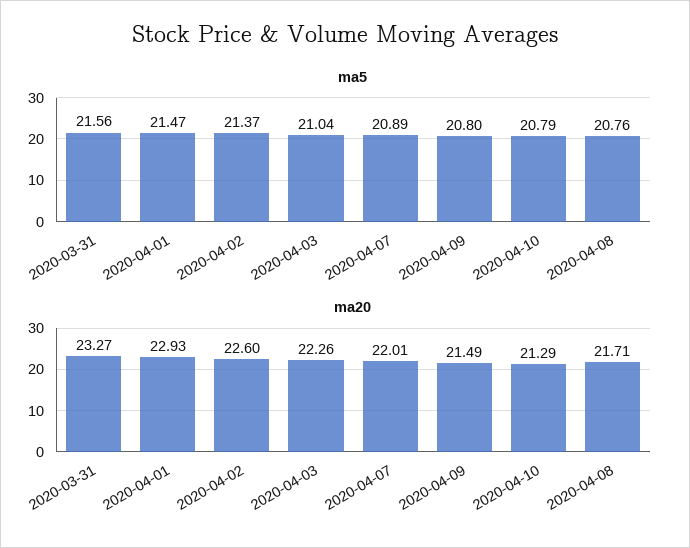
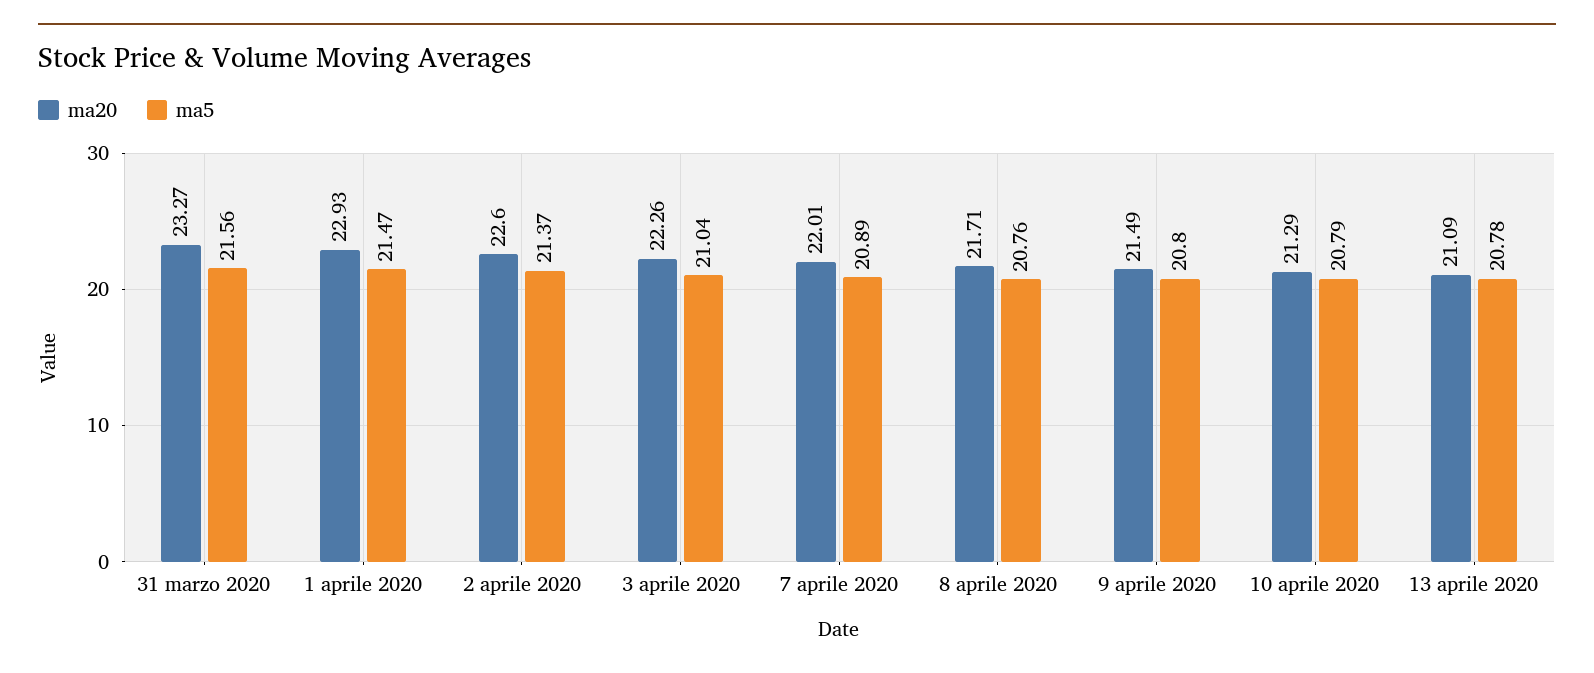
  {
    "ma5": {
      "2020-03-31": 21.56,
      "2020-04-01": 21.47,
      "2020-04-02": 21.37,
      "2020-04-03": 21.04,
      "2020-04-07": 20.89,
      "2020-04-09": 20.8,
      "2020-04-10": 20.79,
-     "2020-04-08": 20.76
+     "2020-04-08": 20.76,
+     "13 aprile 2020": 20.78
    },
    "ma20": {
      "2020-03-31": 23.27,
      "2020-04-01": 22.93,
      "2020-04-02": 22.6,
      "2020-04-03": 22.26,
      "2020-04-07": 22.01,
      "2020-04-09": 21.49,
      "2020-04-10": 21.29,
-     "2020-04-08": 21.71
+     "2020-04-08": 21.71,
+     "13 aprile 2020": 21.09
    }
  }

